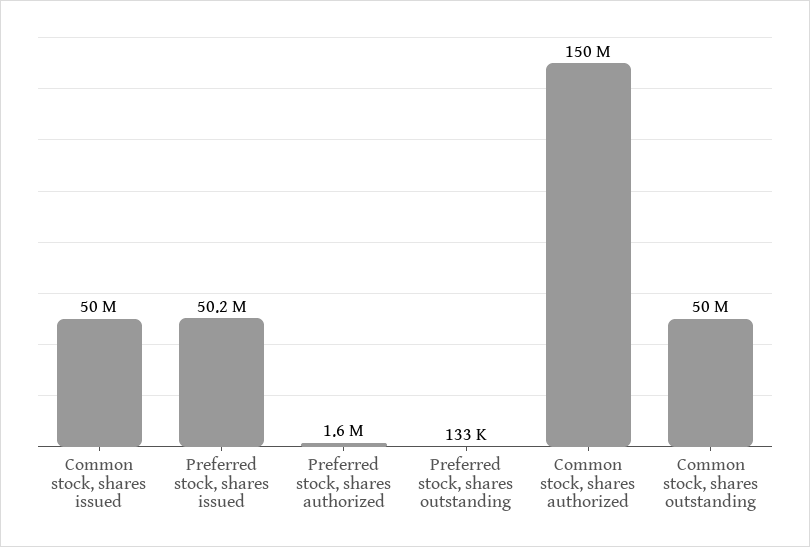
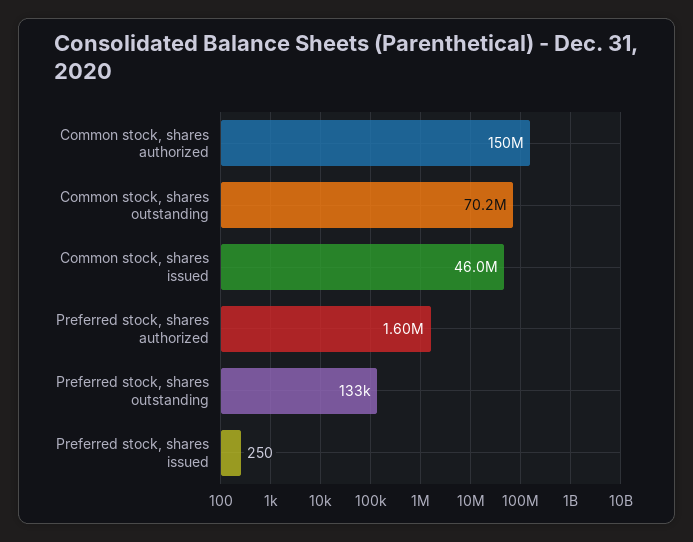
  {
-   "Common stock, shares issued": 50000000,
+   "Common stock, shares issued": 46000000,
-   "Preferred stock, shares issued": 50200000,
+   "Preferred stock, shares issued": 250,
    "Preferred stock, shares authorized": 1600000,
    "Preferred stock, shares outstanding": 133000,
    "Common stock, shares authorized": 150000000,
-   "Common stock, shares outstanding": 50000000
+   "Common stock, shares outstanding": 70200000
  }

